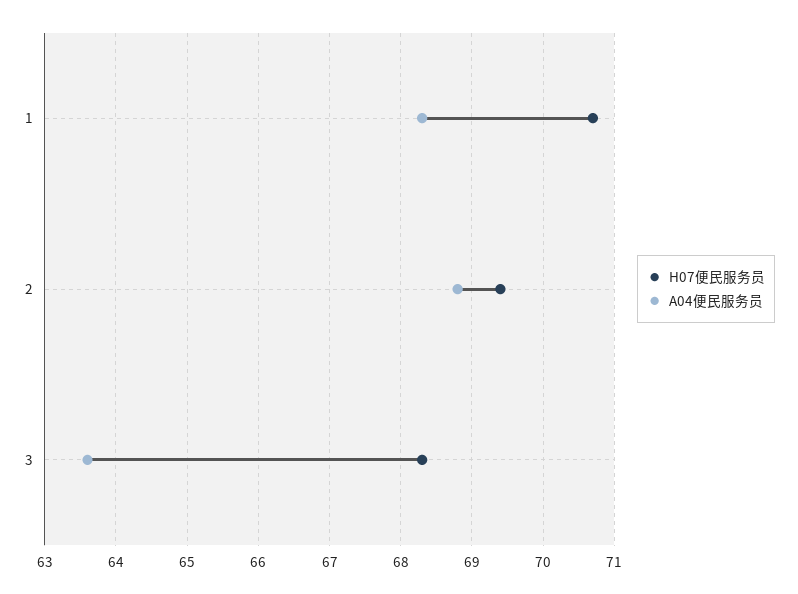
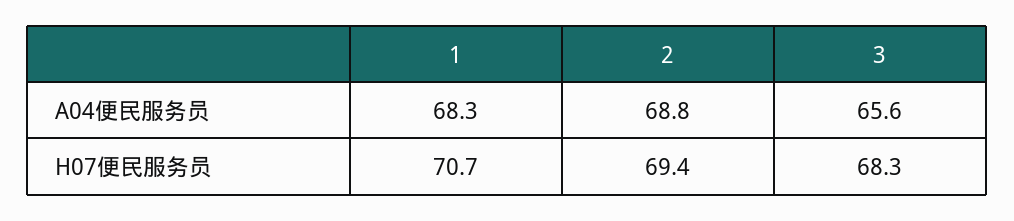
  {
    "H07便民服务员": {
      "1": 70.7,
      "2": 69.4,
      "3": 68.3
    },
    "A04便民服务员": {
      "1": 68.3,
      "2": 68.8,
-     "3": 63.6
+     "3": 65.6
    }
  }

